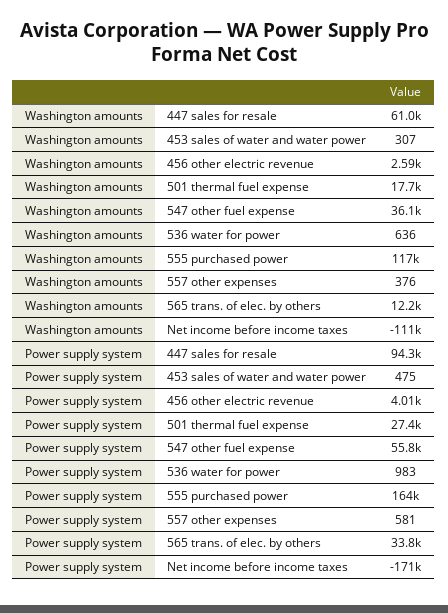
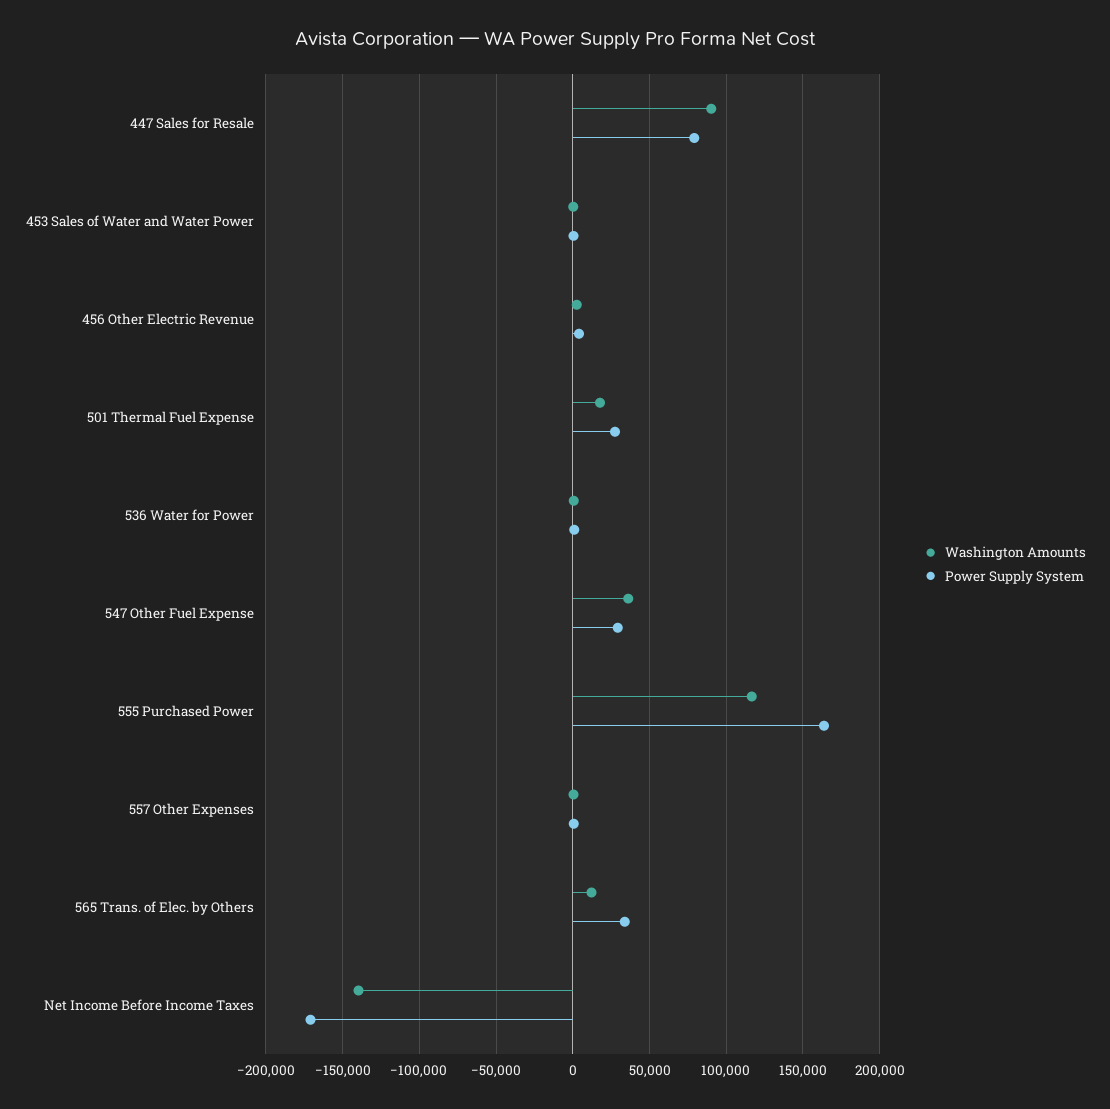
  {
    "Washington amounts": {
-     "447 sales for resale": 61000,
+     "447 sales for resale": 90000,
      "453 sales of water and water power": 307,
      "456 other electric revenue": 2590,
      "501 thermal fuel expense": 17700,
      "547 other fuel expense": 36100,
      "536 water for power": 636,
      "555 purchased power": 117000,
      "557 other expenses": 376,
      "565 trans. of elec. by others": 12200,
-     "Net income before income taxes": -111000
+     "Net income before income taxes": -140000
    },
    "Power supply system": {
-     "447 sales for resale": 94300,
+     "447 sales for resale": 80000,
      "453 sales of water and water power": 475,
      "456 other electric revenue": 4010,
      "501 thermal fuel expense": 27400,
-     "547 other fuel expense": 55800,
+     "547 other fuel expense": 30000,
      "536 water for power": 983,
      "555 purchased power": 164000,
      "557 other expenses": 581,
      "565 trans. of elec. by others": 33800,
      "Net income before income taxes": -171000
    }
  }

